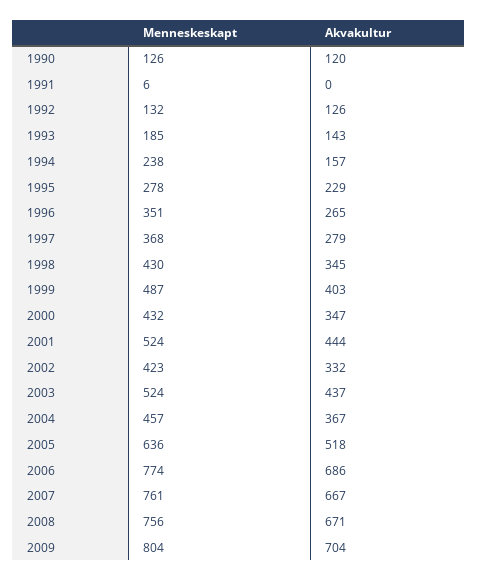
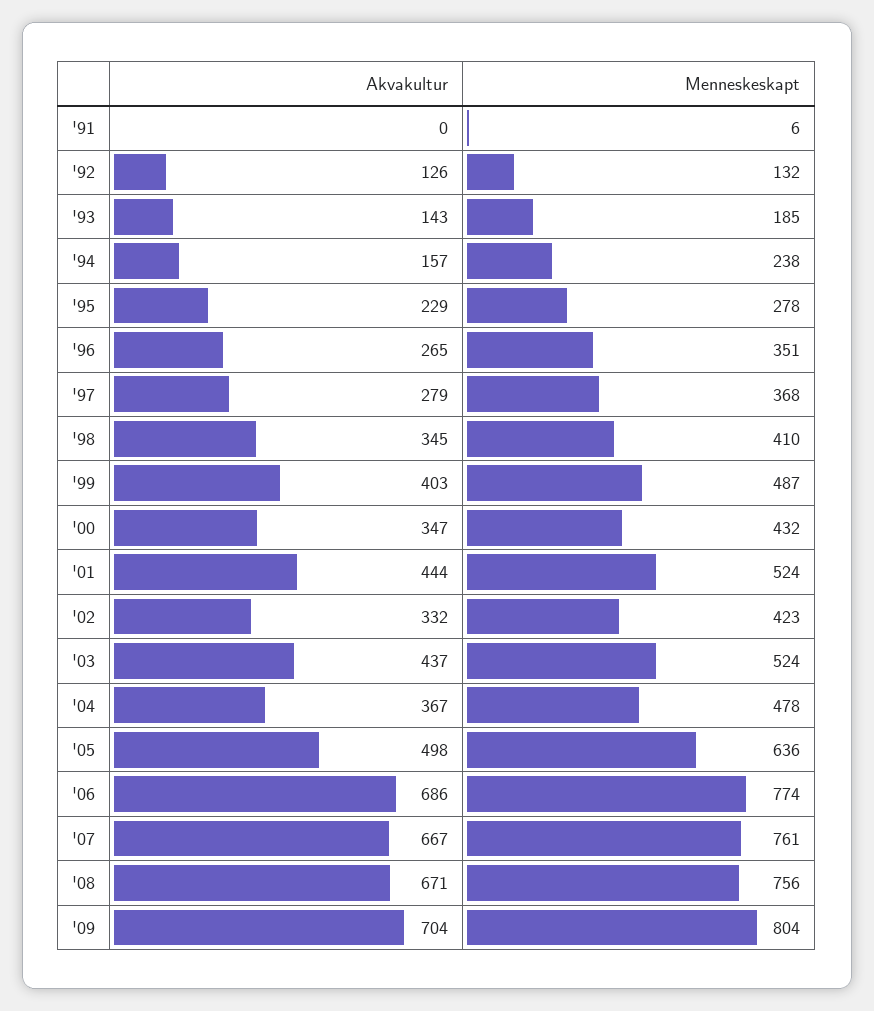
  {
    "Menneskeskapt": {
-     "1990": 126,
      "1991": 6,
      "1992": 132,
      "1993": 185,
      "1994": 238,
      "1995": 278,
      "1996": 351,
      "1997": 368,
-     "1998": 430,
+     "1998": 410,
      "1999": 487,
      "2000": 432,
      "2001": 524,
      "2002": 423,
      "2003": 524,
-     "2004": 457,
+     "2004": 478,
      "2005": 636,
      "2006": 774,
      "2007": 761,
      "2008": 756,
      "2009": 804
    },
    "Akvakultur": {
-     "1990": 120,
      "1991": 0,
      "1992": 126,
      "1993": 143,
      "1994": 157,
      "1995": 229,
      "1996": 265,
      "1997": 279,
      "1998": 345,
      "1999": 403,
      "2000": 347,
      "2001": 444,
      "2002": 332,
      "2003": 437,
      "2004": 367,
-     "2005": 518,
+     "2005": 498,
      "2006": 686,
      "2007": 667,
      "2008": 671,
      "2009": 704
    }
  }

